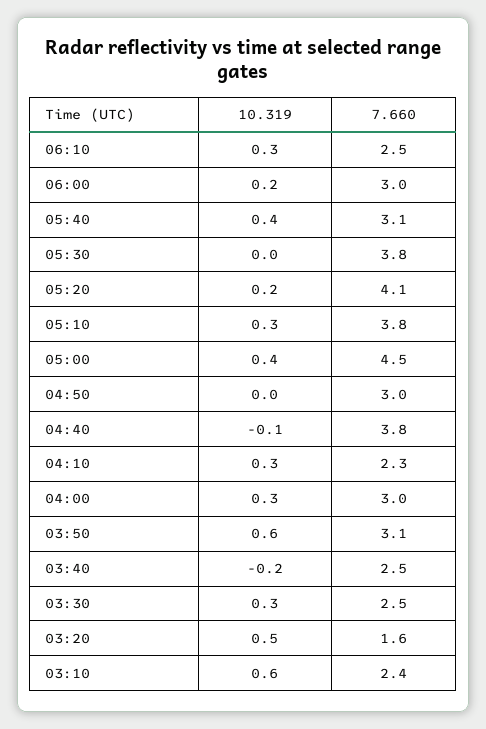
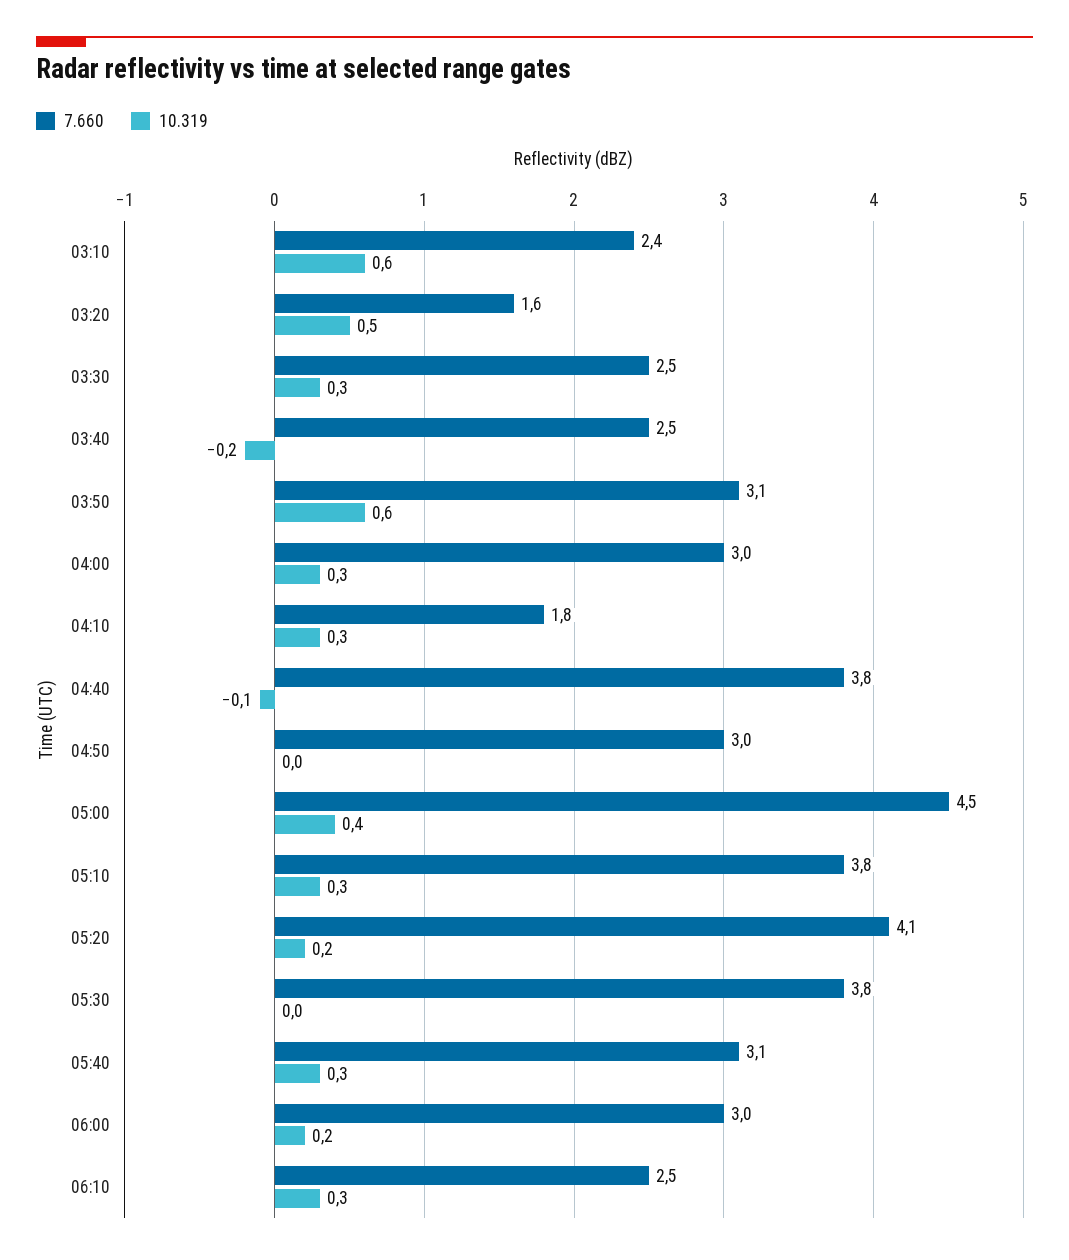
  {
    "10.319": {
      "06:10": 0.3,
      "06:00": 0.2,
-     "05:40": 0.4,
+     "05:40": 0.3,
      "05:30": 0,
      "05:20": 0.2,
      "05:10": 0.3,
      "05:00": 0.4,
      "04:50": 0,
      "04:40": -0.1,
      "04:10": 0.3,
      "04:00": 0.3,
      "03:50": 0.6,
      "03:40": -0.2,
      "03:30": 0.3,
      "03:20": 0.5,
      "03:10": 0.6
    },
    "7.660": {
      "06:10": 2.5,
      "06:00": 3,
      "05:40": 3.1,
      "05:30": 3.8,
      "05:20": 4.1,
      "05:10": 3.8,
      "05:00": 4.5,
      "04:50": 3,
      "04:40": 3.8,
-     "04:10": 2.3,
+     "04:10": 1.8,
      "04:00": 3,
      "03:50": 3.1,
      "03:40": 2.5,
      "03:30": 2.5,
      "03:20": 1.6,
      "03:10": 2.4
    }
  }

